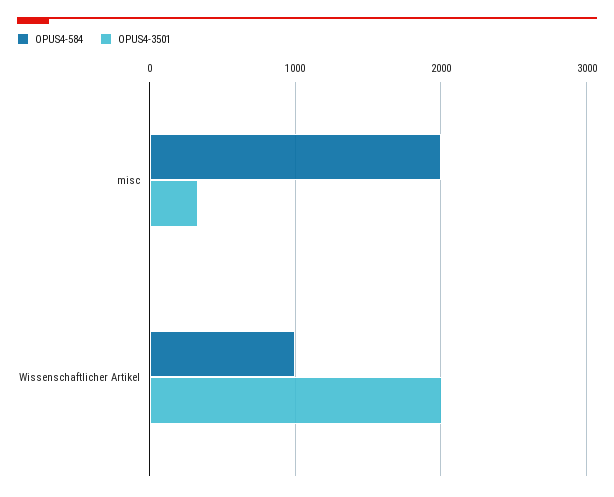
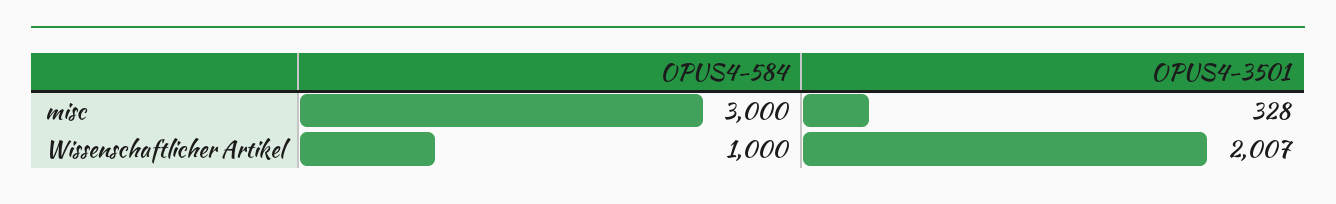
  {
    "OPUS4-584": {
-     "misc": 2000,
+     "misc": 3000,
      "Wissenschaftlicher Artikel": 1000
    },
    "OPUS4-3501": {
      "misc": 328,
      "Wissenschaftlicher Artikel": 2007
    }
  }

